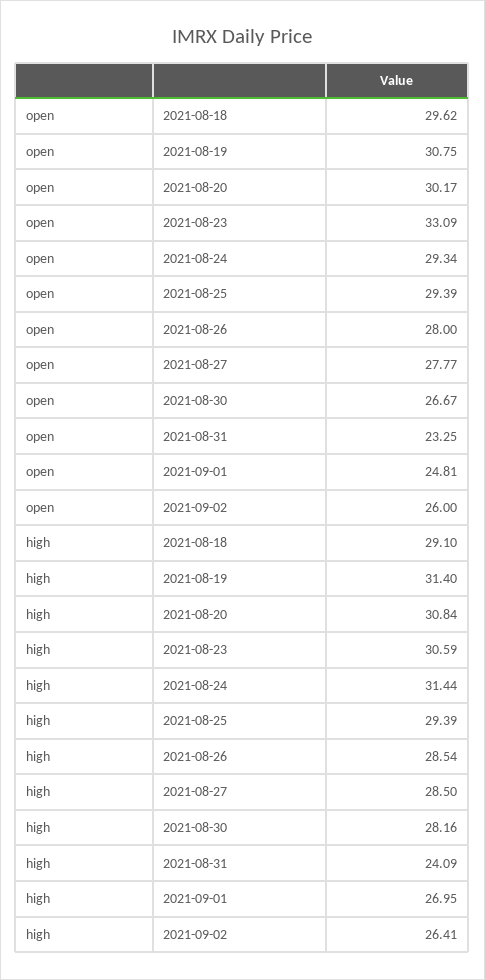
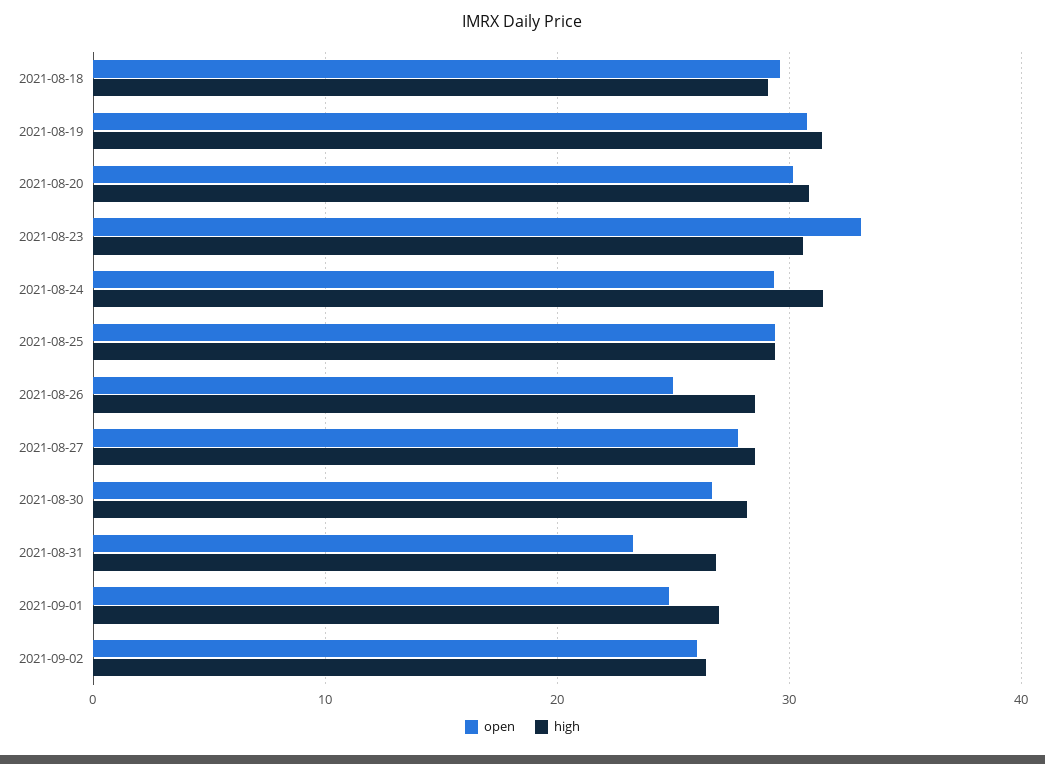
  {
    "open": {
      "2021-08-18": 29.62,
      "2021-08-19": 30.75,
      "2021-08-20": 30.17,
      "2021-08-23": 33.09,
      "2021-08-24": 29.34,
      "2021-08-25": 29.39,
-     "2021-08-26": 28,
+     "2021-08-26": 25,
      "2021-08-27": 27.77,
      "2021-08-30": 26.67,
      "2021-08-31": 23.25,
      "2021-09-01": 24.81,
      "2021-09-02": 26
    },
    "high": {
      "2021-08-18": 29.1,
      "2021-08-19": 31.4,
      "2021-08-20": 30.84,
      "2021-08-23": 30.59,
      "2021-08-24": 31.44,
      "2021-08-25": 29.39,
      "2021-08-26": 28.54,
      "2021-08-27": 28.5,
      "2021-08-30": 28.16,
-     "2021-08-31": 24.09,
+     "2021-08-31": 27,
      "2021-09-01": 26.95,
      "2021-09-02": 26.41
    }
  }

